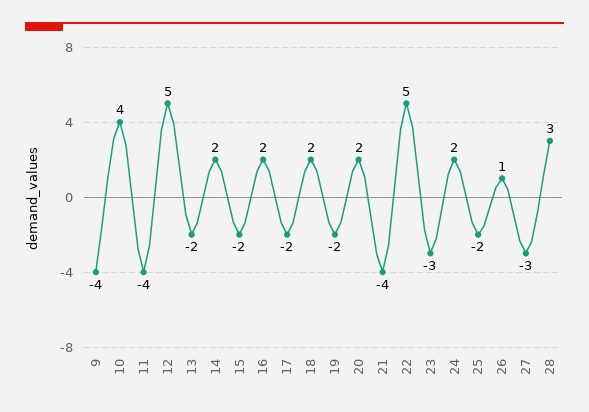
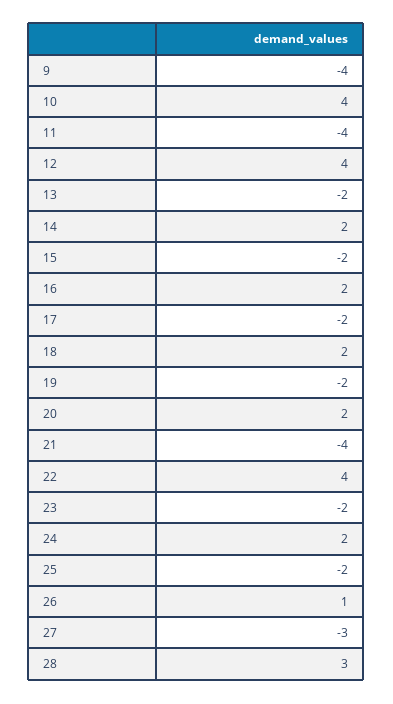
  {
    "9": -4,
    "10": 4,
    "11": -4,
-   "12": 5,
+   "12": 4,
    "13": -2,
    "14": 2,
    "15": -2,
    "16": 2,
    "17": -2,
    "18": 2,
    "19": -2,
    "20": 2,
    "21": -4,
-   "22": 5,
+   "22": 4,
-   "23": -3,
+   "23": -2,
    "24": 2,
    "25": -2,
    "26": 1,
    "27": -3,
    "28": 3
  }

